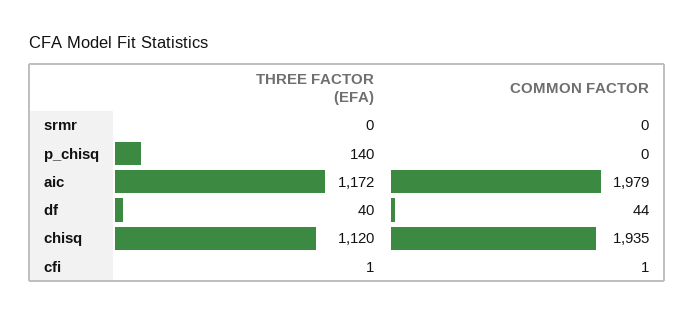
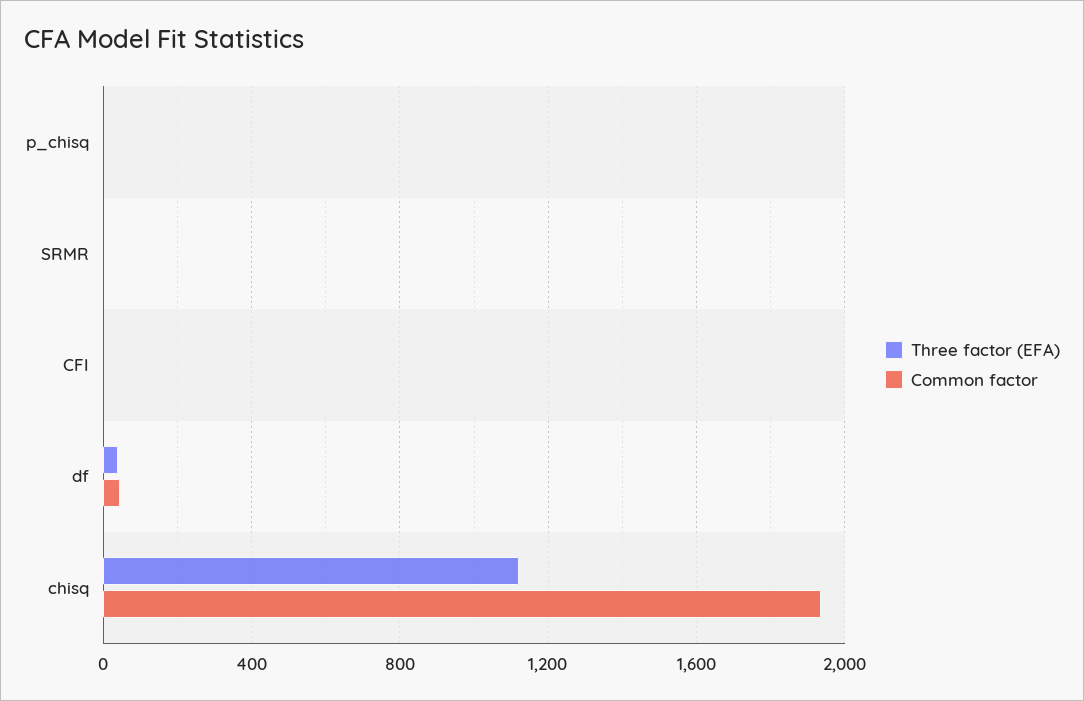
  {
    "THREE FACTOR (EFA)": {
      "srmr": 0,
-     "p_chisq": 140,
+     "p_chisq": 0,
-     "aic": 1172,
      "df": 40,
      "chisq": 1120,
      "cfi": 1
    },
    "COMMON FACTOR": {
      "srmr": 0,
      "p_chisq": 0,
-     "aic": 1979,
      "df": 44,
      "chisq": 1935,
      "cfi": 1
    }
  }

